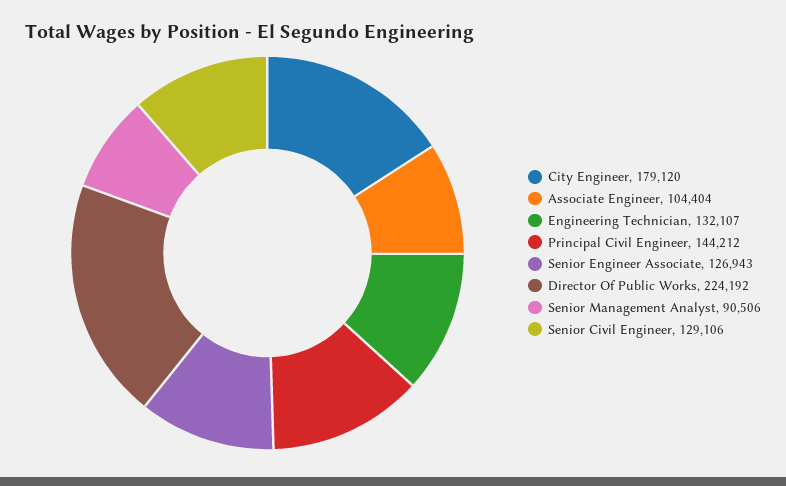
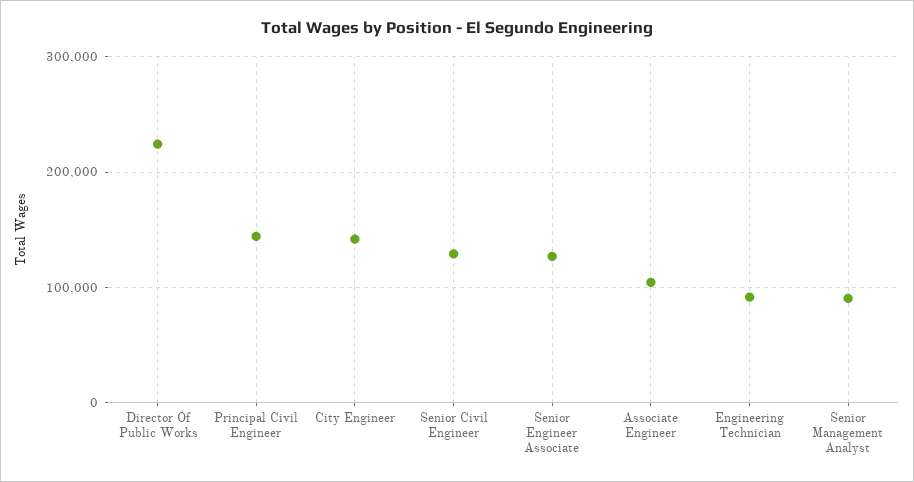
  {
-   "City Engineer": 179120,
+   "City Engineer": 140000,
    "Associate Engineer": 104404,
-   "Engineering Technician": 132107,
+   "Engineering Technician": 90000,
    "Principal Civil Engineer": 144212,
    "Senior Engineer Associate": 126943,
    "Director Of Public Works": 224192,
    "Senior Management Analyst": 90506,
    "Senior Civil Engineer": 129106
  }

